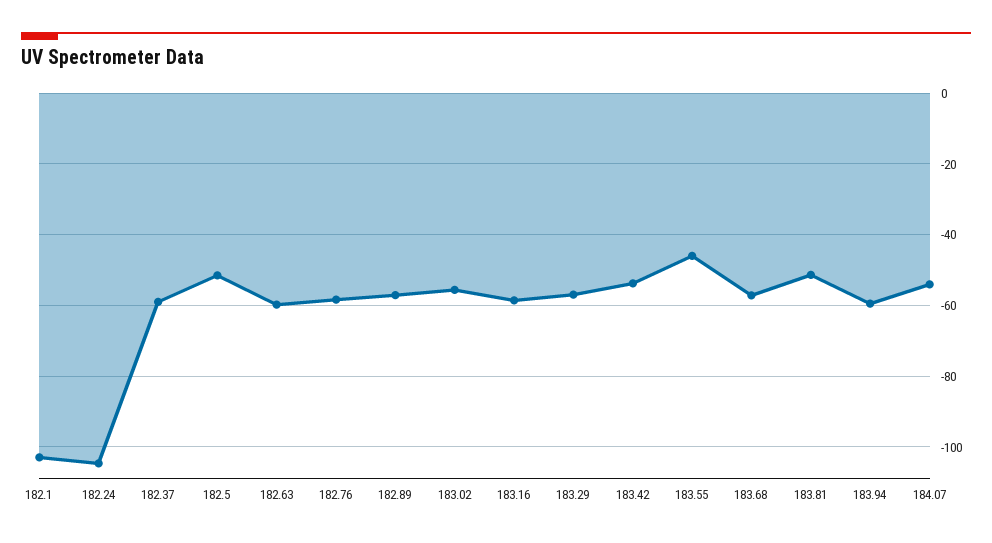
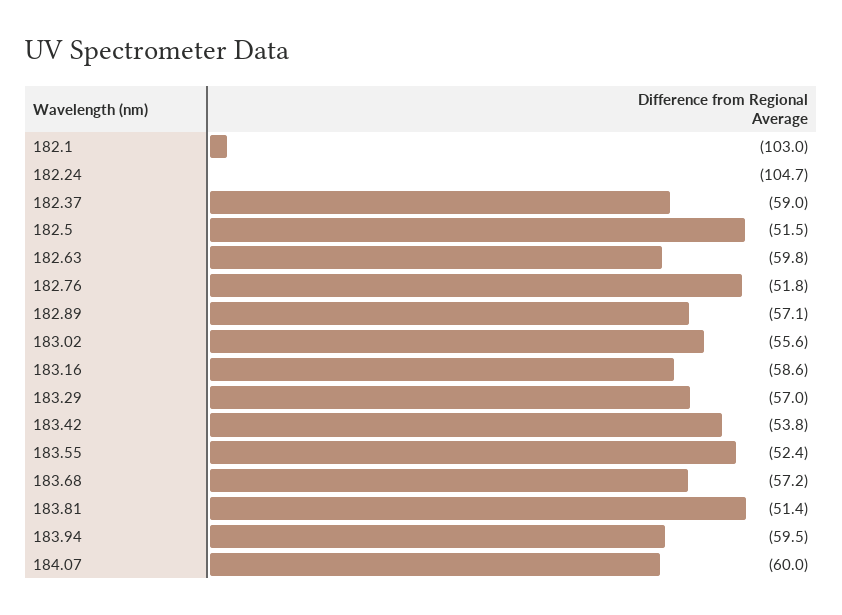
  {
    "182.1": -103,
    "182.24": -104.7,
    "182.37": -59,
    "182.5": -51.5,
    "182.63": -59.8,
-   "182.76": -58,
+   "182.76": -51.8,
    "182.89": -57.1,
    "183.02": -55.6,
    "183.16": -58.6,
    "183.29": -57,
    "183.42": -53.8,
-   "183.55": -46,
+   "183.55": -52.4,
    "183.68": -57.2,
    "183.81": -51.4,
    "183.94": -59.5,
-   "184.07": -54
+   "184.07": -60
  }

